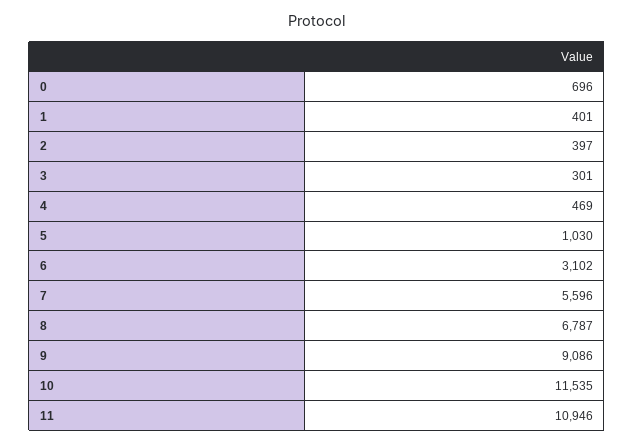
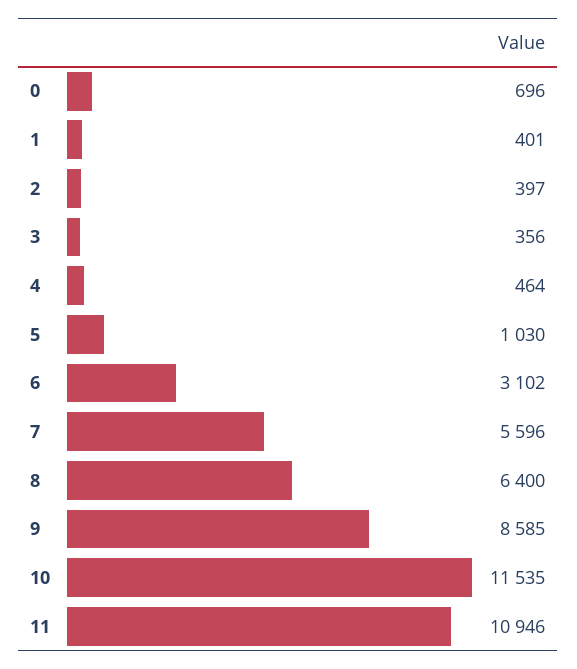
  {
    "0": 696,
    "1": 401,
    "2": 397,
-   "3": 301,
+   "3": 356,
-   "4": 469,
+   "4": 464,
    "5": 1030,
    "6": 3102,
    "7": 5596,
-   "8": 6787,
+   "8": 6400,
-   "9": 9086,
+   "9": 8585,
    "10": 11535,
    "11": 10946
  }

